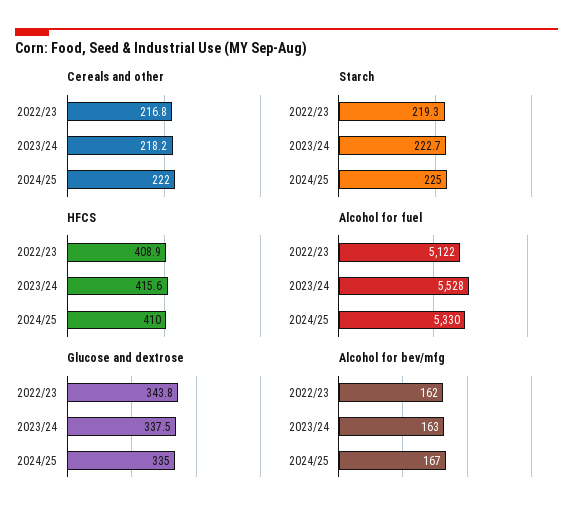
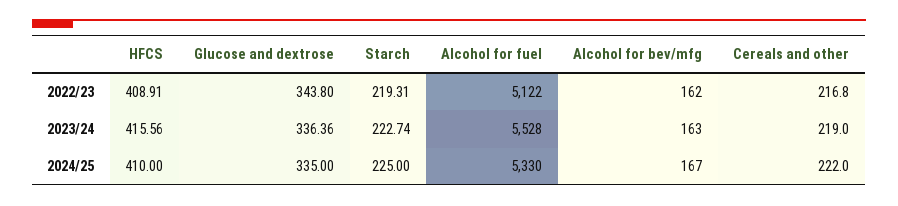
  {
    "Cereals and other": {
      "2022/23": 216.8,
-     "2023/24": 218.2,
+     "2023/24": 219,
      "2024/25": 222
    },
    "Starch": {
      "2022/23": 219.31,
      "2023/24": 222.74,
      "2024/25": 225
    },
    "HFCS": {
      "2022/23": 408.91,
      "2023/24": 415.56,
      "2024/25": 410
    },
    "Alcohol for fuel": {
      "2022/23": 5122,
      "2023/24": 5528,
      "2024/25": 5330
    },
    "Glucose and dextrose": {
      "2022/23": 343.8,
-     "2023/24": 337.5,
+     "2023/24": 336.36,
      "2024/25": 335
    },
    "Alcohol for bev/mfg": {
      "2022/23": 162,
      "2023/24": 163,
      "2024/25": 167
    }
  }

